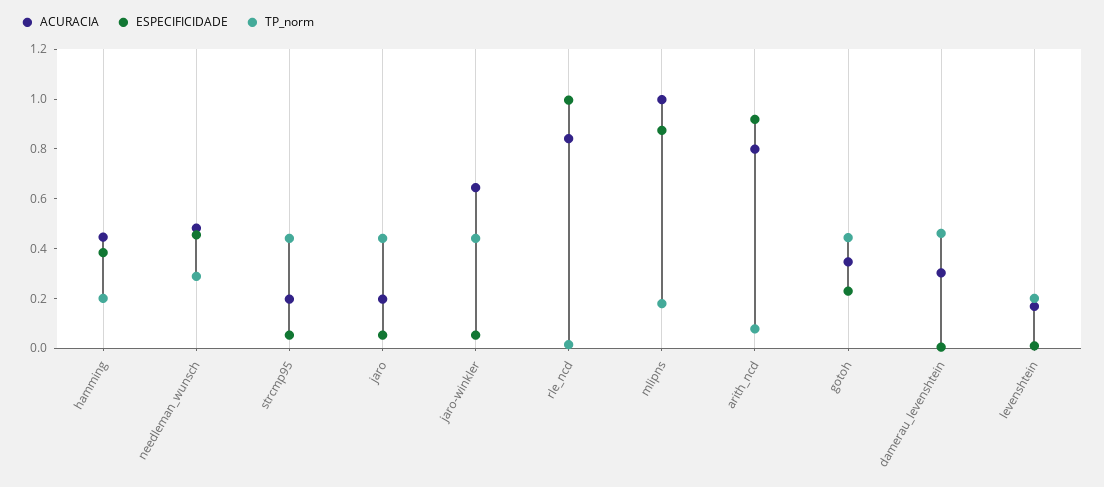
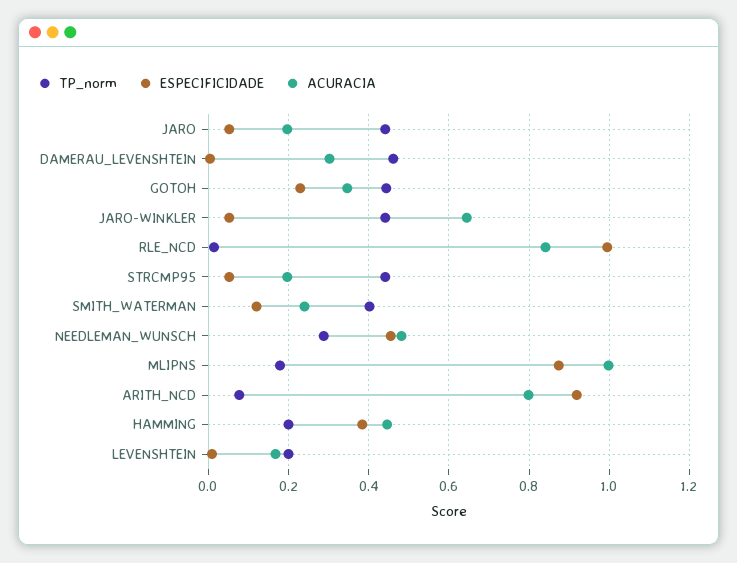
  {
    "ACURACIA": {
      "hamming": 0.44,
      "needleman_wunsch": 0.48,
      "strcmp95": 0.2,
      "jaro": 0.2,
      "jaro-winkler": 0.64,
      "rle_ncd": 0.84,
      "mlipns": 1,
      "arith_ncd": 0.8,
      "gotoh": 0.34,
      "damerau_levenshtein": 0.3,
-     "levenshtein": 0.16
+     "levenshtein": 0.16,
+     "SMITH_WATERMAN": 0.24
    },
    "ESPECIFICIDADE": {
      "hamming": 0.38,
      "needleman_wunsch": 0.46,
      "strcmp95": 0.06,
      "jaro": 0.06,
      "jaro-winkler": 0.06,
      "rle_ncd": 1,
      "mlipns": 0.88,
      "arith_ncd": 0.92,
      "gotoh": 0.22,
      "damerau_levenshtein": 0,
-     "levenshtein": 0
+     "levenshtein": 0,
+     "SMITH_WATERMAN": 0.12
    },
    "TP_norm": {
      "hamming": 0.2,
      "needleman_wunsch": 0.28,
      "strcmp95": 0.44,
      "jaro": 0.44,
      "jaro-winkler": 0.44,
      "rle_ncd": 0.02,
      "mlipns": 0.18,
      "arith_ncd": 0.08,
      "gotoh": 0.44,
      "damerau_levenshtein": 0.46,
-     "levenshtein": 0.2
+     "levenshtein": 0.2,
+     "SMITH_WATERMAN": 0.4
    }
  }

